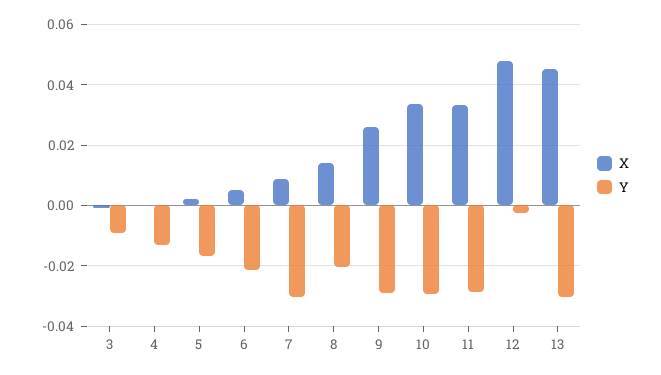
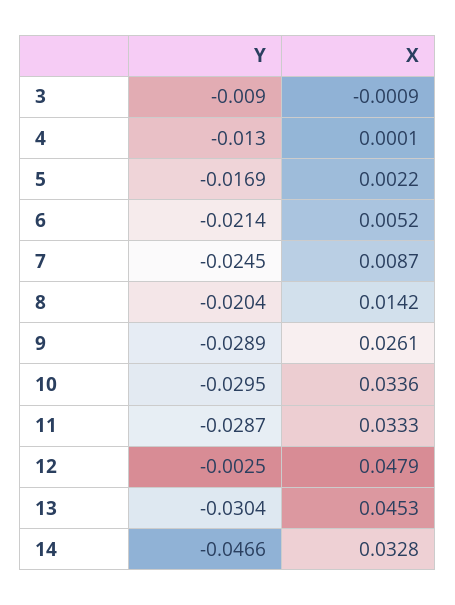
  {
    "X": {
      "3": -0.0009,
      "4": 0.0001,
      "5": 0.0022,
      "6": 0.0052,
      "7": 0.0087,
      "8": 0.0142,
      "9": 0.0261,
      "10": 0.0336,
      "11": 0.0333,
      "12": 0.0479,
-     "13": 0.0453
+     "13": 0.0453,
+     "14": 0.0328
    },
    "Y": {
      "3": -0.009,
      "4": -0.013,
      "5": -0.0169,
      "6": -0.0214,
-     "7": -0.03,
+     "7": -0.0245,
      "8": -0.0204,
      "9": -0.0289,
      "10": -0.0295,
      "11": -0.0287,
      "12": -0.0025,
-     "13": -0.0304
+     "13": -0.0304,
+     "14": -0.0466
    }
  }

